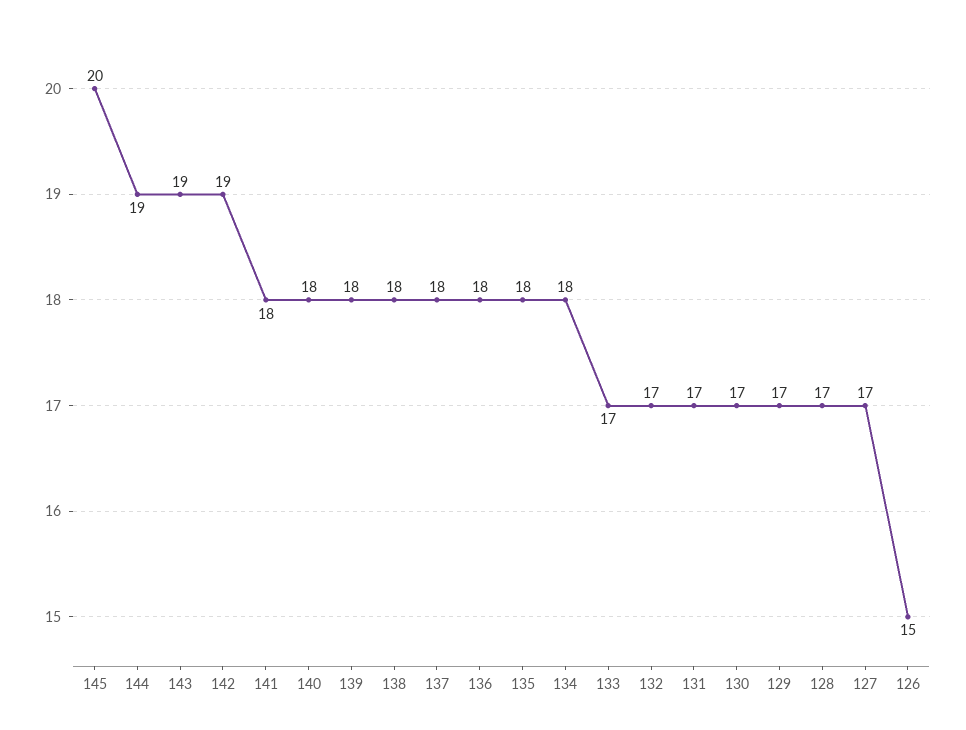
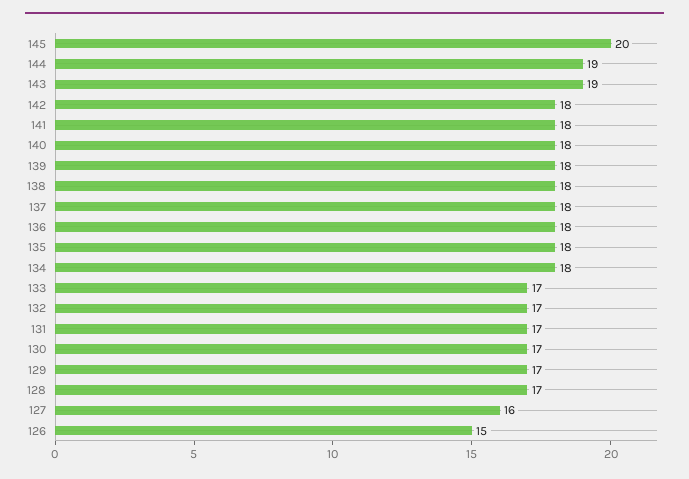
  {
    "145": 20,
    "144": 19,
    "143": 19,
-   "142": 19,
+   "142": 18,
    "141": 18,
    "140": 18,
    "139": 18,
    "138": 18,
    "137": 18,
    "136": 18,
    "135": 18,
    "134": 18,
    "133": 17,
    "132": 17,
    "131": 17,
    "130": 17,
    "129": 17,
    "128": 17,
-   "127": 17,
+   "127": 16,
    "126": 15
  }

